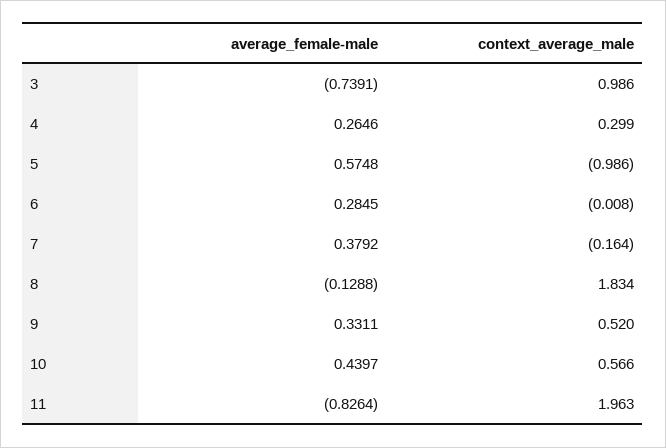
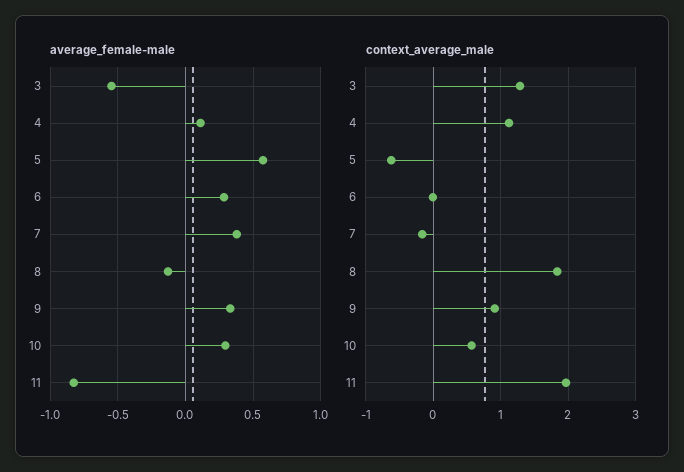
  {
    "average_female-male": {
-     "3": -0.7391,
+     "3": -0.55,
-     "4": 0.2646,
+     "4": 0.1,
      "5": 0.5748,
      "6": 0.2845,
      "7": 0.3792,
      "8": -0.1288,
      "9": 0.3311,
-     "10": 0.4397,
+     "10": 0.3,
      "11": -0.8264
    },
    "context_average_male": {
-     "3": 0.986,
+     "3": 1.3,
-     "4": 0.299,
+     "4": 1.1,
-     "5": -0.986,
+     "5": -0.6,
      "6": -0.008,
      "7": -0.164,
      "8": 1.834,
-     "9": 0.52,
+     "9": 0.9,
      "10": 0.566,
      "11": 1.963
    }
  }

